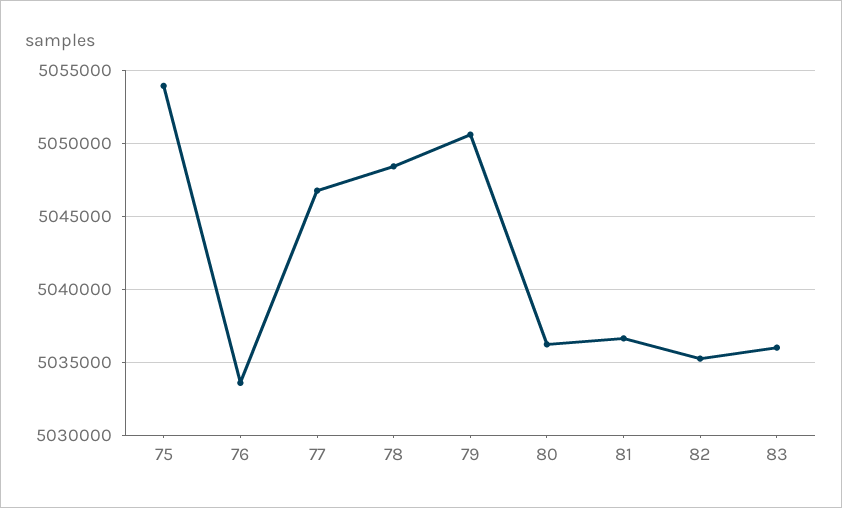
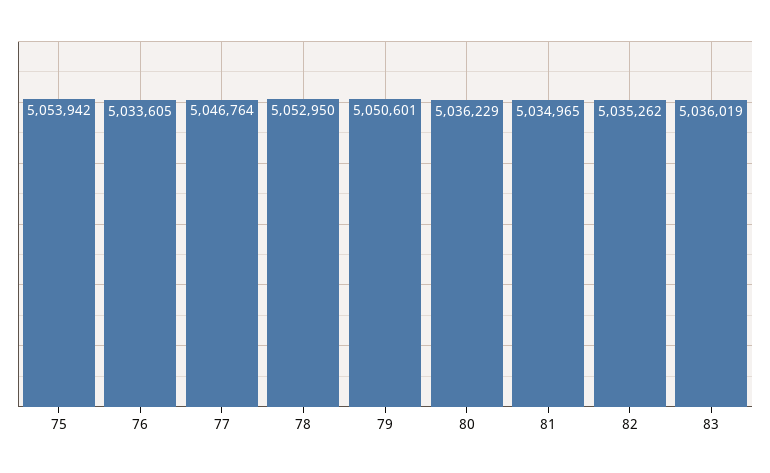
  {
    "75": 5053942,
    "76": 5033605,
    "77": 5046764,
-   "78": 5048500,
+   "78": 5052950,
    "79": 5050601,
    "80": 5036229,
-   "81": 5036500,
+   "81": 5034965,
    "82": 5035262,
    "83": 5036019
  }

